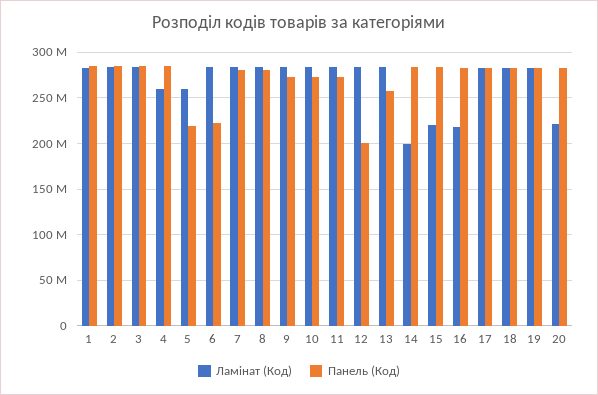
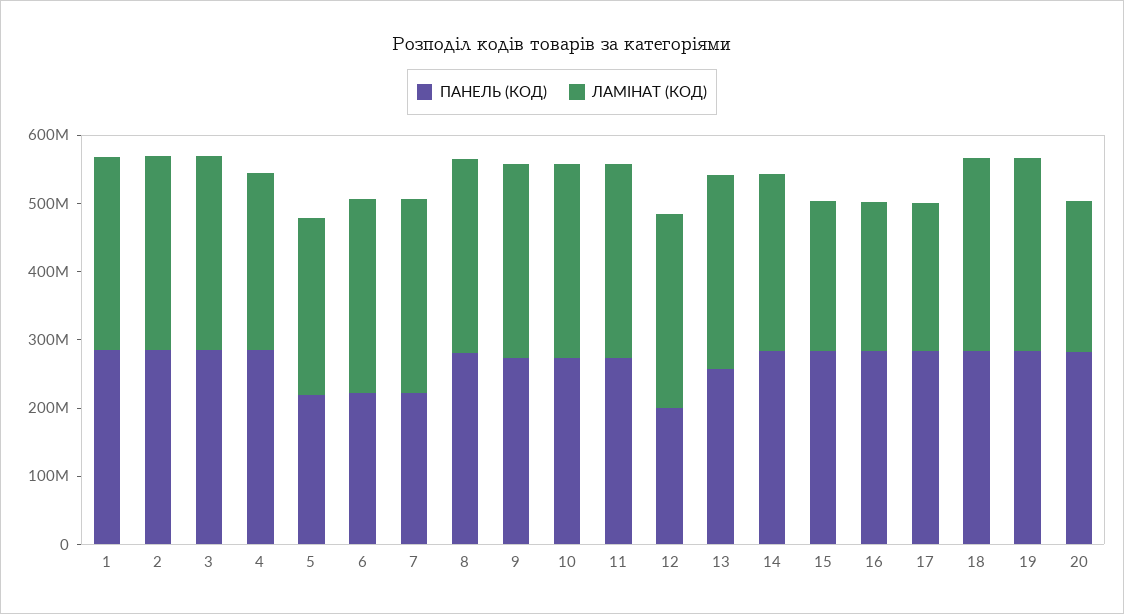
  {
    "Ламінат (Код)": {
      "1": 280000000,
      "2": 280000000,
      "3": 280000000,
      "4": 260000000,
      "5": 260000000,
      "6": 280000000,
      "7": 280000000,
      "8": 280000000,
      "9": 280000000,
      "10": 280000000,
      "11": 280000000,
      "12": 280000000,
      "13": 280000000,
-     "14": 200000000,
+     "14": 260000000,
      "15": 220000000,
      "16": 220000000,
-     "17": 280000000,
+     "17": 220000000,
      "18": 280000000,
      "19": 280000000,
      "20": 220000000
    },
    "Панель (Код)": {
      "1": 290000000,
      "2": 290000000,
      "3": 290000000,
      "4": 290000000,
      "5": 220000000,
      "6": 220000000,
-     "7": 280000000,
+     "7": 220000000,
      "8": 280000000,
      "9": 270000000,
      "10": 270000000,
      "11": 270000000,
      "12": 200000000,
      "13": 260000000,
      "14": 280000000,
      "15": 280000000,
      "16": 280000000,
      "17": 280000000,
      "18": 280000000,
      "19": 280000000,
      "20": 280000000
    }
  }

